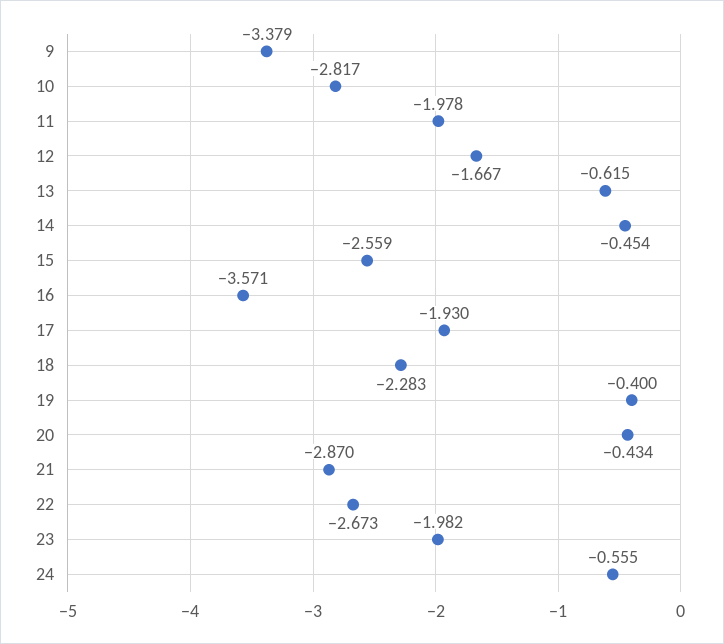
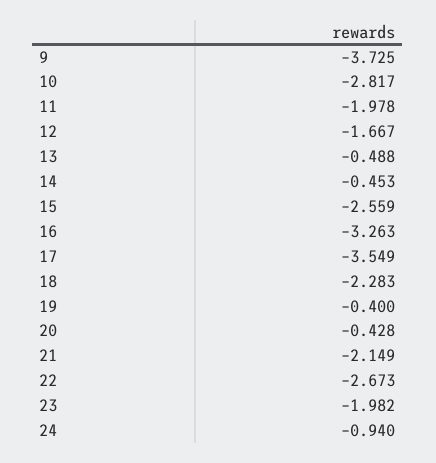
  {
-   "9": -3.379,
+   "9": -3.725,
    "10": -2.817,
    "11": -1.978,
    "12": -1.667,
-   "13": -0.615,
+   "13": -0.488,
-   "14": -0.454,
+   "14": -0.453,
    "15": -2.559,
-   "16": -3.571,
+   "16": -3.263,
-   "17": -1.93,
+   "17": -3.549,
    "18": -2.283,
    "19": -0.4,
-   "20": -0.434,
+   "20": -0.428,
-   "21": -2.87,
+   "21": -2.149,
    "22": -2.673,
    "23": -1.982,
-   "24": -0.555
+   "24": -0.94
  }

